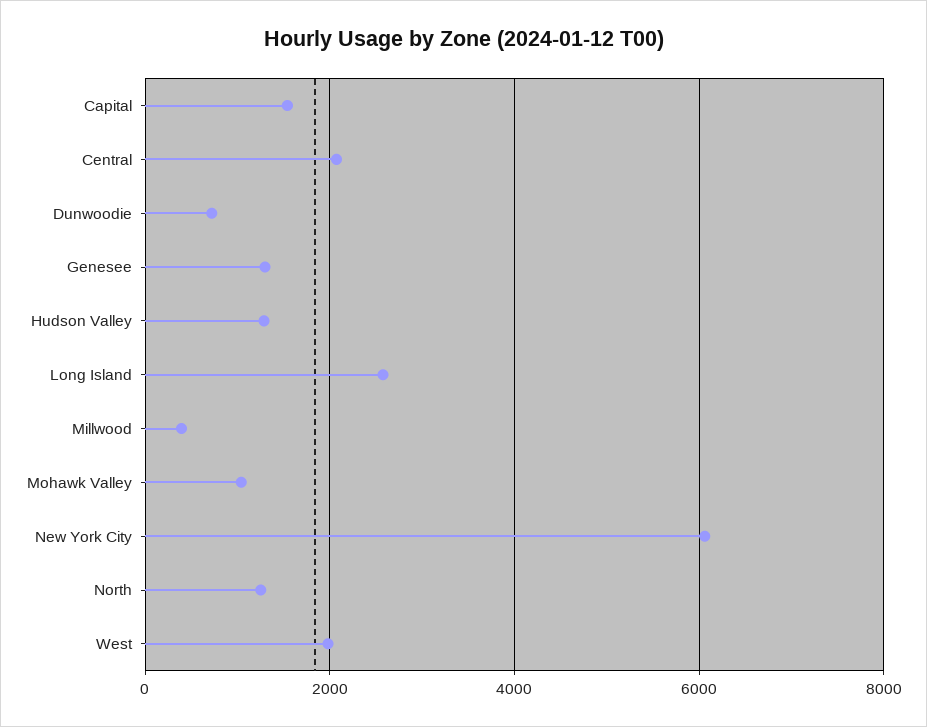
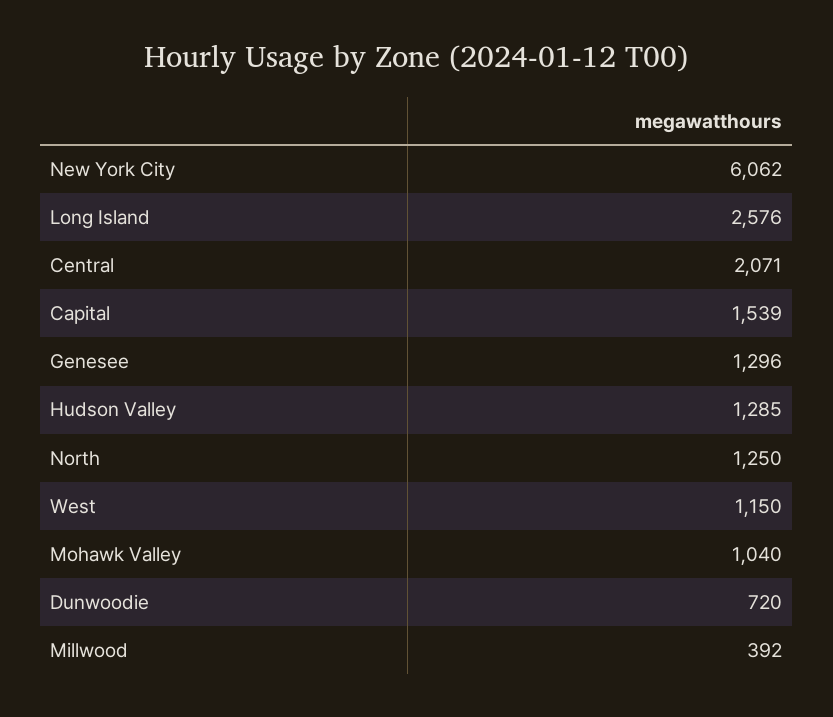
  {
    "Capital": 1539,
    "Central": 2071,
    "Dunwoodie": 720,
    "Genesee": 1296,
    "Hudson Valley": 1285,
    "Long Island": 2576,
    "Millwood": 392,
    "Mohawk Valley": 1040,
    "New York City": 6062,
    "North": 1250,
-   "West": 2000
+   "West": 1150
  }

